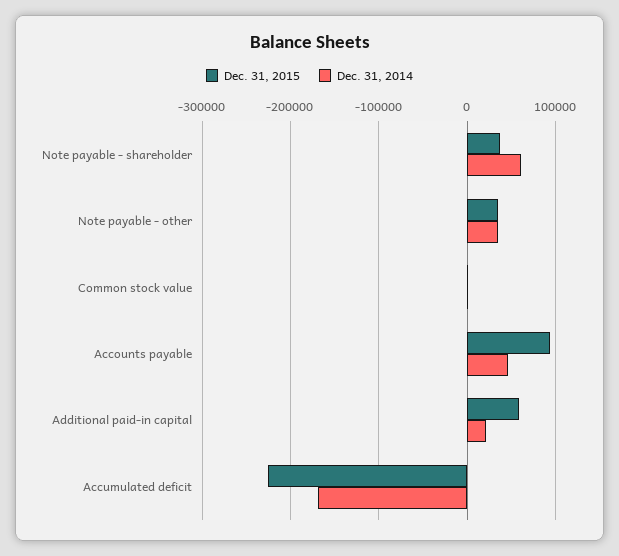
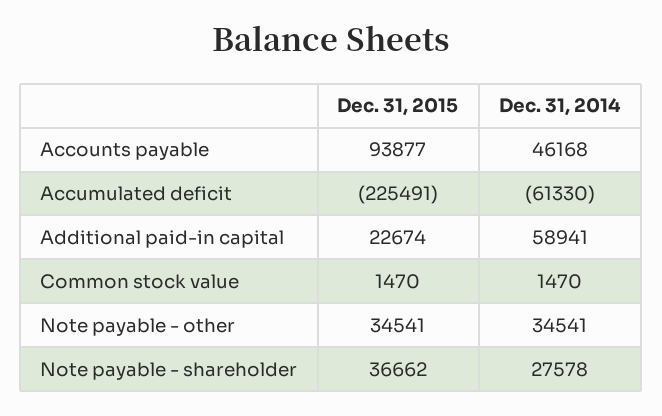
  {
    "Dec. 31, 2015": {
      "Note payable - shareholder": 36662,
      "Note payable - other": 34541,
      "Common stock value": 1470,
      "Accounts payable": 93877,
-     "Additional paid-in capital": 60000,
+     "Additional paid-in capital": 22674,
      "Accumulated deficit": -225491
    },
    "Dec. 31, 2014": {
-     "Note payable - shareholder": 60000,
+     "Note payable - shareholder": 27578,
      "Note payable - other": 34541,
      "Common stock value": 1470,
      "Accounts payable": 46168,
-     "Additional paid-in capital": 20000,
+     "Additional paid-in capital": 58941,
-     "Accumulated deficit": -170000
+     "Accumulated deficit": -61330
    }
  }

